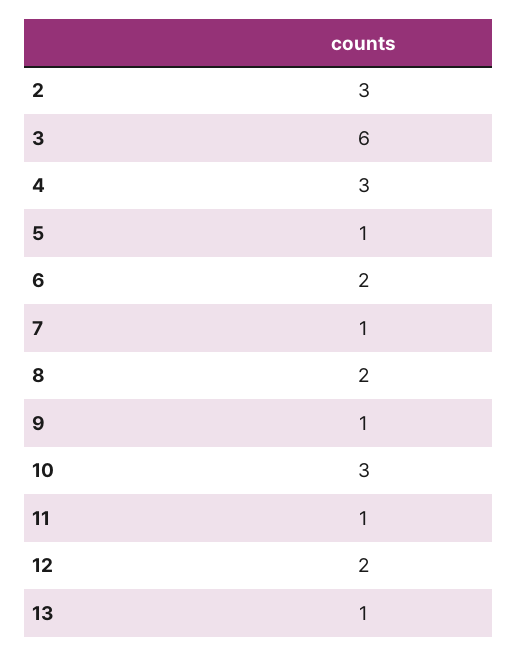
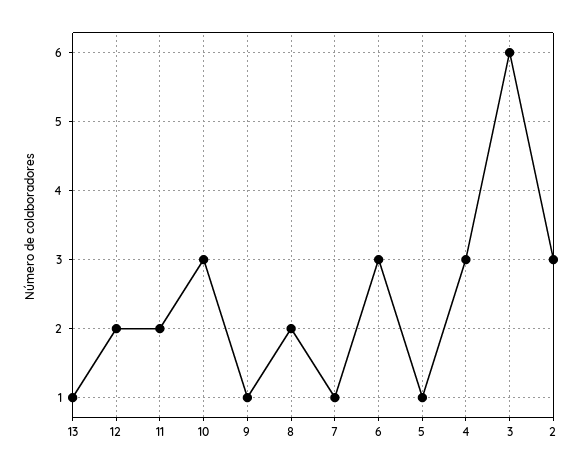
  {
    "2": 3,
    "3": 6,
    "4": 3,
    "5": 1,
-   "6": 2,
+   "6": 3,
    "7": 1,
    "8": 2,
    "9": 1,
    "10": 3,
-   "11": 1,
+   "11": 2,
    "12": 2,
    "13": 1
  }

